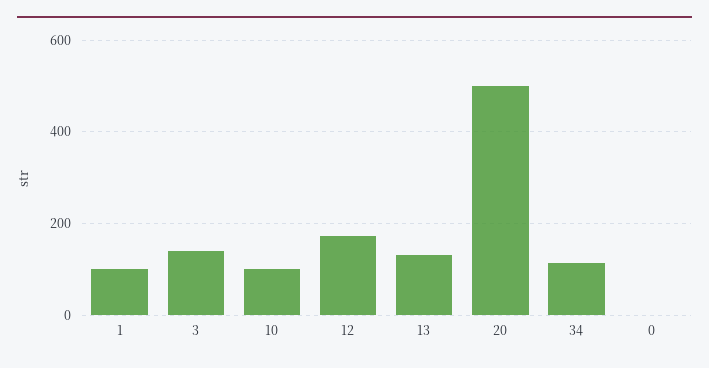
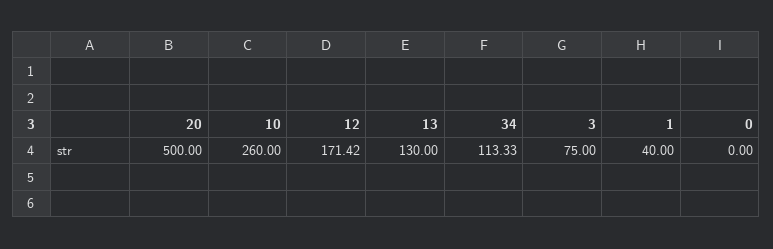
  {
-   "1": 100,
+   "1": 40,
-   "3": 140,
+   "3": 75,
-   "10": 100,
+   "10": 260,
    "12": 171.42,
    "13": 130,
    "20": 500,
    "34": 113.33,
    "0": 0
  }

